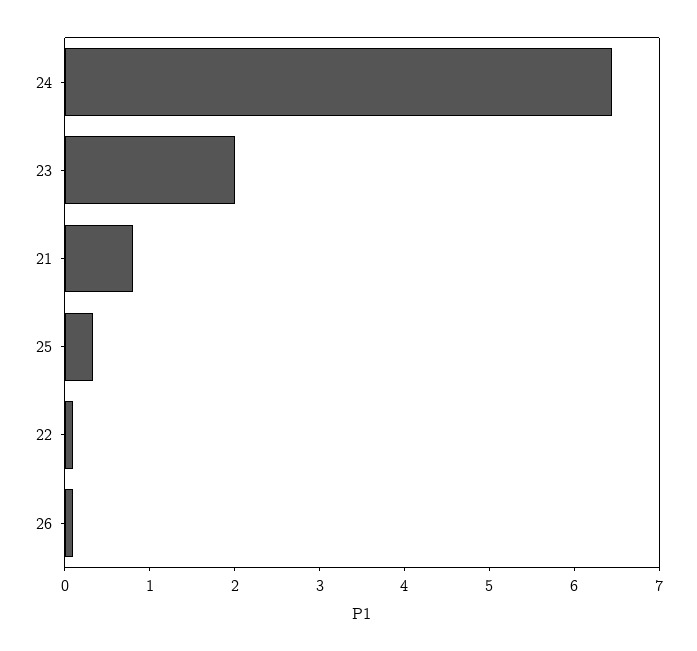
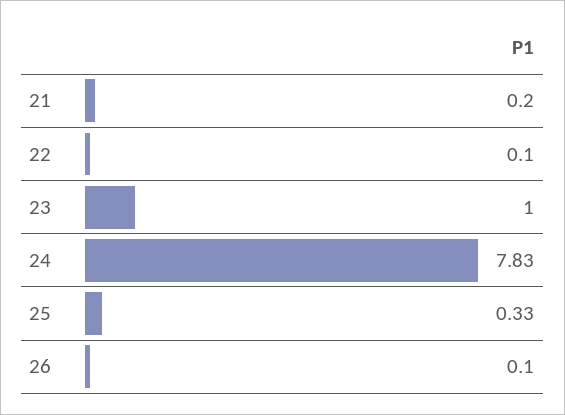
  {
-   "24": 6.4,
+   "24": 7.83,
-   "23": 2,
+   "23": 1,
-   "21": 0.8,
+   "21": 0.2,
    "25": 0.33,
    "22": 0.1,
    "26": 0.1
  }

